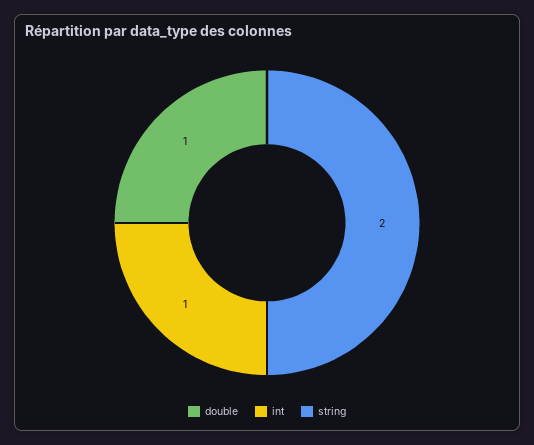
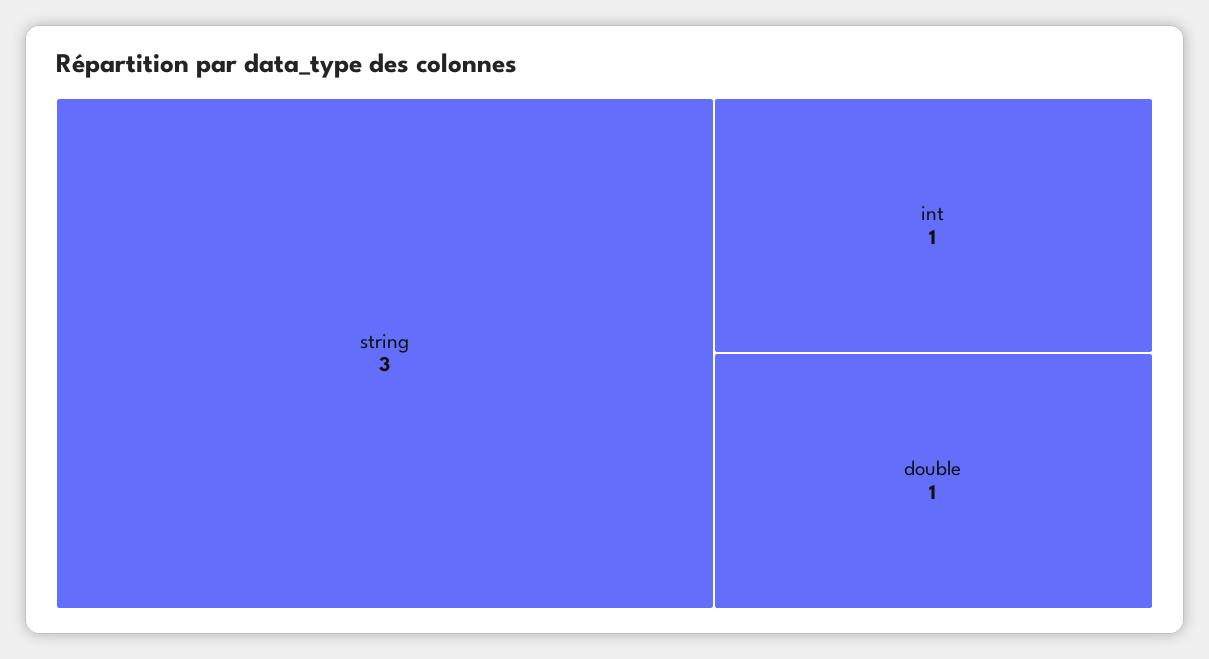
  {
    "double": 1,
    "int": 1,
-   "string": 2
+   "string": 3
  }

